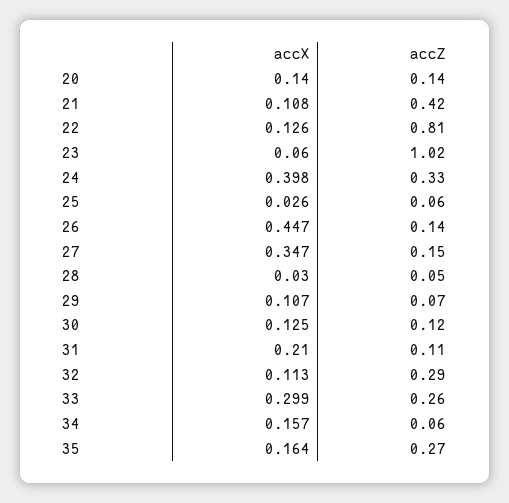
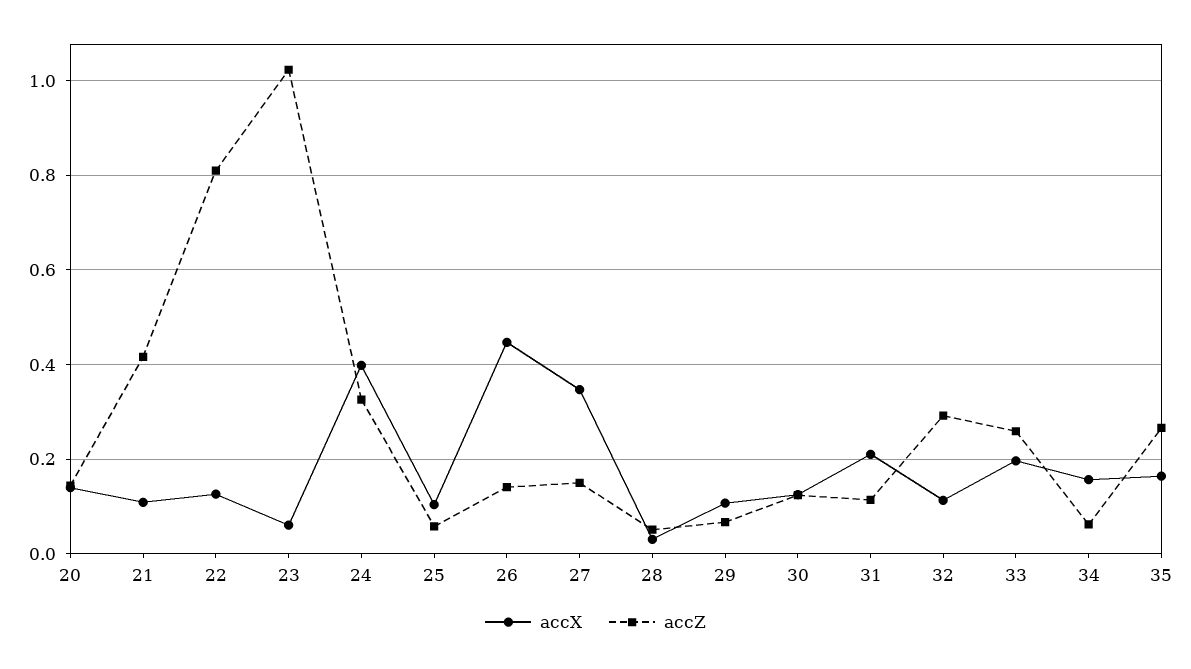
  {
    "accX": {
      "20": 0.14,
      "21": 0.108,
      "22": 0.126,
      "23": 0.06,
      "24": 0.398,
-     "25": 0.026,
+     "25": 0.1,
      "26": 0.447,
      "27": 0.347,
      "28": 0.03,
      "29": 0.107,
      "30": 0.125,
      "31": 0.21,
      "32": 0.113,
-     "33": 0.299,
+     "33": 0.2,
      "34": 0.157,
      "35": 0.164
    },
    "accZ": {
      "20": 0.14,
      "21": 0.42,
      "22": 0.81,
      "23": 1.02,
      "24": 0.33,
      "25": 0.06,
      "26": 0.14,
      "27": 0.15,
      "28": 0.05,
      "29": 0.07,
      "30": 0.12,
      "31": 0.11,
      "32": 0.29,
      "33": 0.26,
      "34": 0.06,
      "35": 0.27
    }
  }

